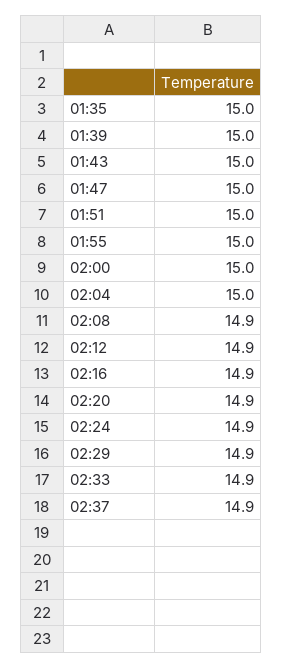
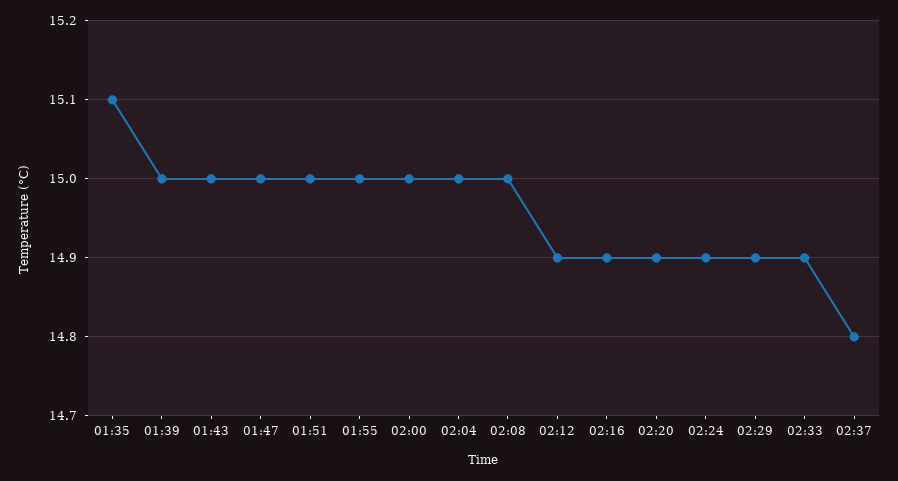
  {
-   "01:35": 15,
+   "01:35": 15.1,
    "01:39": 15,
    "01:43": 15,
    "01:47": 15,
    "01:51": 15,
    "01:55": 15,
    "02:00": 15,
    "02:04": 15,
-   "02:08": 14.9,
+   "02:08": 15,
    "02:12": 14.9,
    "02:16": 14.9,
    "02:20": 14.9,
    "02:24": 14.9,
    "02:29": 14.9,
    "02:33": 14.9,
-   "02:37": 14.9
+   "02:37": 14.8
  }

